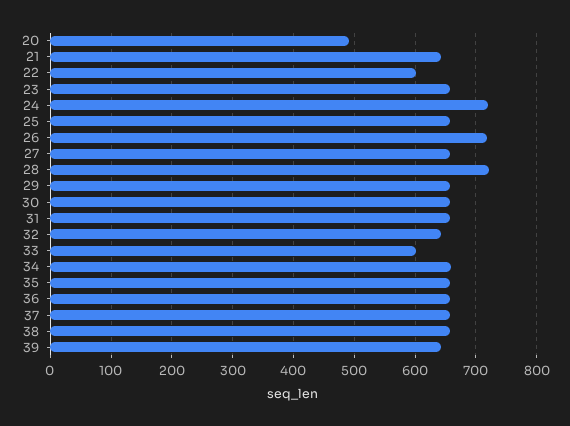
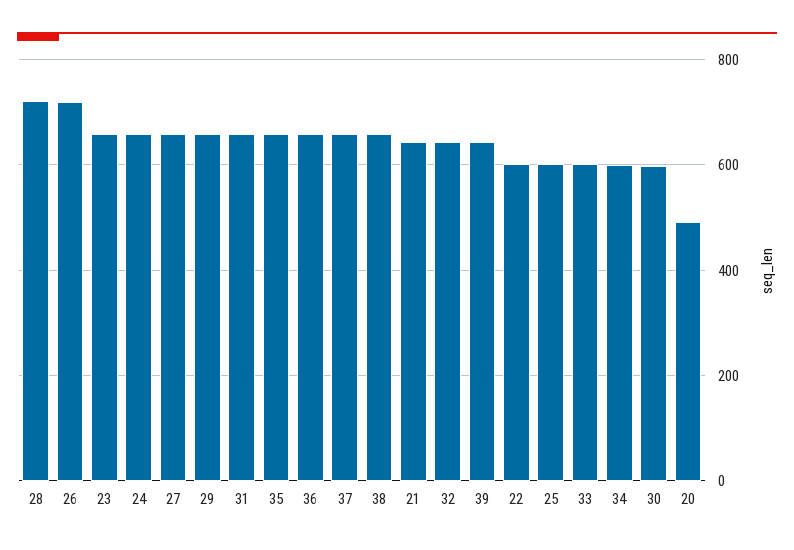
  {
    "20": 490,
    "21": 640,
    "22": 600,
    "23": 660,
-   "24": 720,
+   "24": 660,
-   "25": 660,
+   "25": 600,
    "26": 720,
    "27": 660,
    "28": 720,
    "29": 660,
-   "30": 660,
+   "30": 600,
    "31": 660,
    "32": 640,
    "33": 600,
-   "34": 660,
+   "34": 600,
    "35": 660,
    "36": 660,
    "37": 660,
    "38": 660,
    "39": 640
  }

